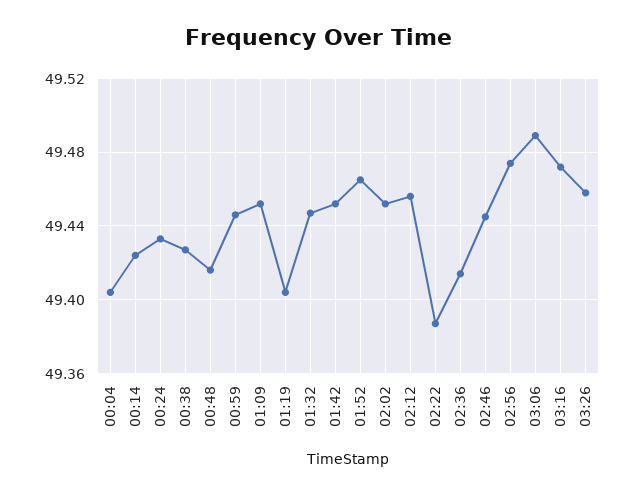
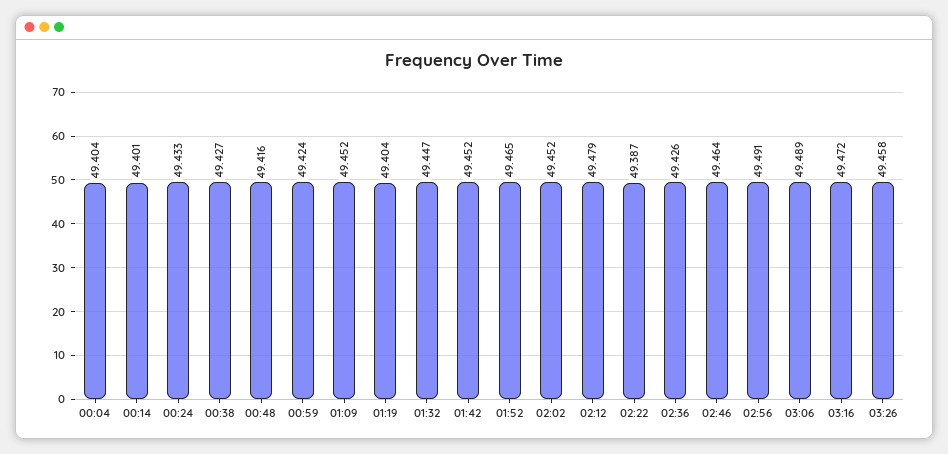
  {
    "00:04": 49.404,
-   "00:14": 49.425,
+   "00:14": 49.401,
    "00:24": 49.433,
    "00:38": 49.427,
    "00:48": 49.416,
-   "00:59": 49.445,
+   "00:59": 49.424,
    "01:09": 49.452,
    "01:19": 49.404,
    "01:32": 49.447,
    "01:42": 49.452,
    "01:52": 49.465,
    "02:02": 49.452,
-   "02:12": 49.455,
+   "02:12": 49.479,
    "02:22": 49.387,
-   "02:36": 49.415,
+   "02:36": 49.426,
-   "02:46": 49.445,
+   "02:46": 49.464,
-   "02:56": 49.475,
+   "02:56": 49.491,
    "03:06": 49.489,
    "03:16": 49.472,
    "03:26": 49.458
  }

